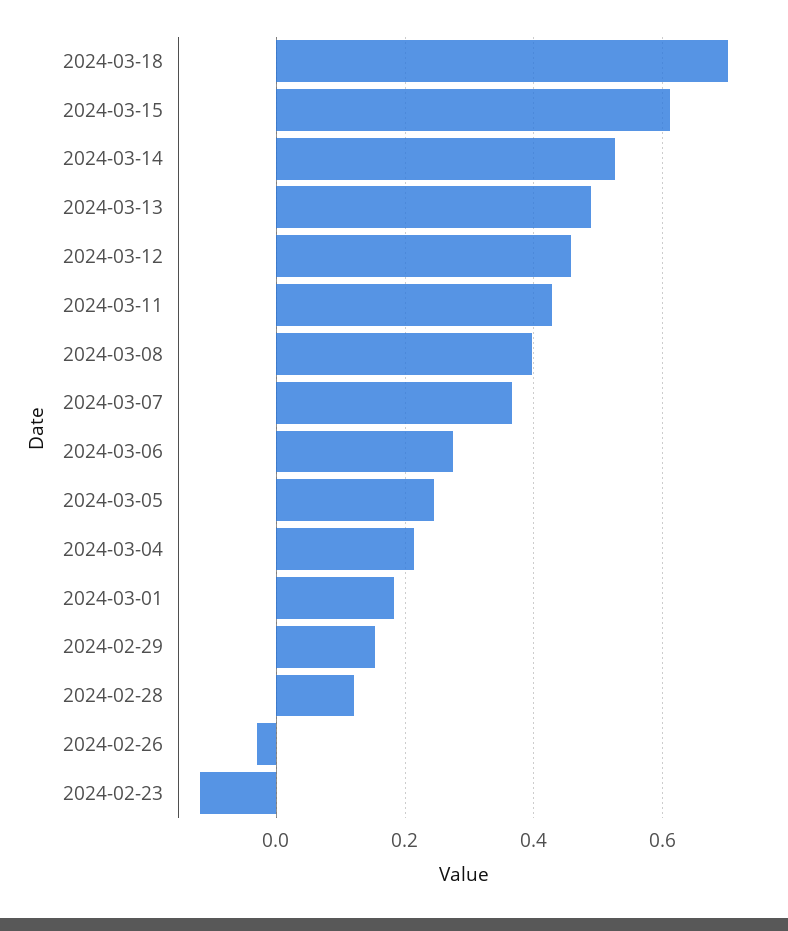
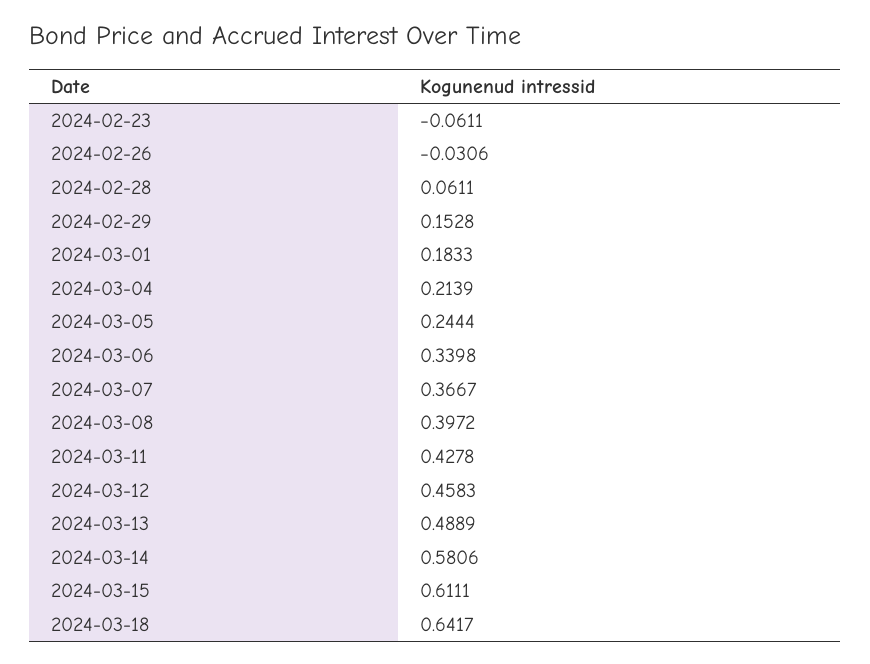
  {
-   "2024-03-18": 0.7,
+   "2024-03-18": 0.6417,
    "2024-03-15": 0.6111,
-   "2024-03-14": 0.52,
+   "2024-03-14": 0.5806,
    "2024-03-13": 0.4889,
    "2024-03-12": 0.4583,
    "2024-03-11": 0.4278,
    "2024-03-08": 0.3972,
    "2024-03-07": 0.3667,
-   "2024-03-06": 0.28,
+   "2024-03-06": 0.3398,
    "2024-03-05": 0.2444,
    "2024-03-04": 0.2139,
    "2024-03-01": 0.1833,
    "2024-02-29": 0.1528,
-   "2024-02-28": 0.12,
+   "2024-02-28": 0.0611,
    "2024-02-26": -0.0306,
-   "2024-02-23": -0.12
+   "2024-02-23": -0.0611
  }

